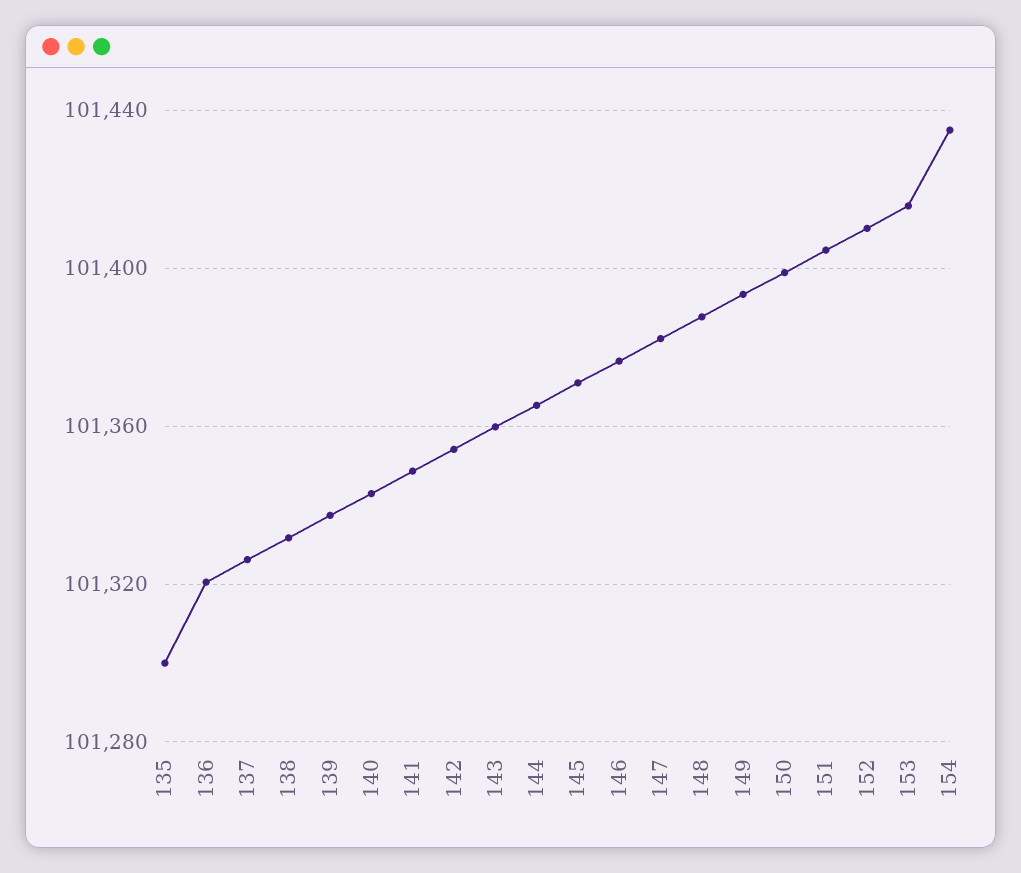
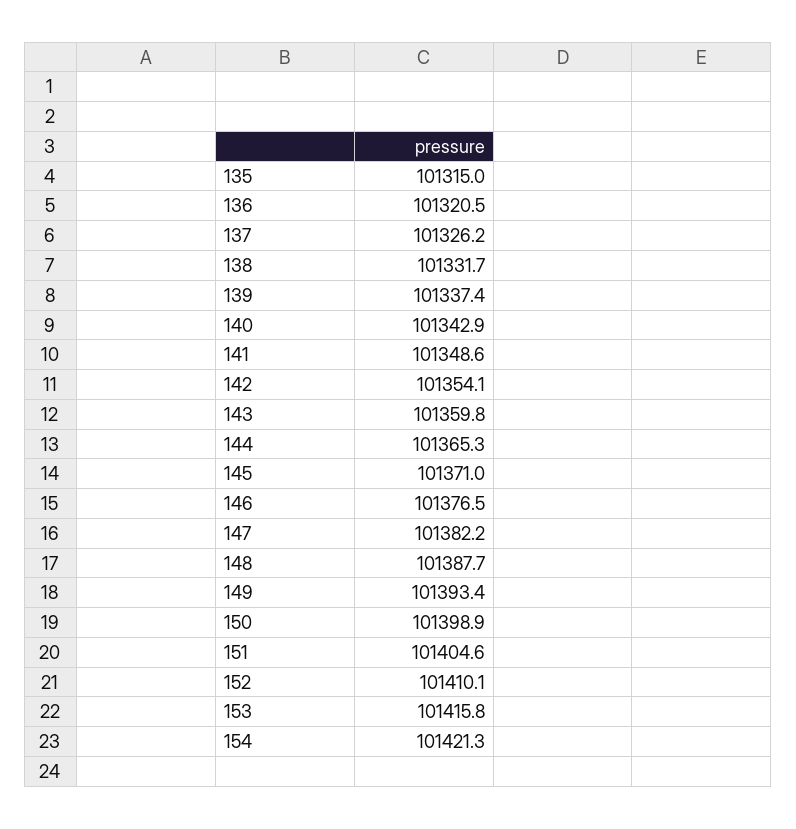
  {
-   "135": 101300,
+   "135": 101315,
    "136": 101320.5,
    "137": 101326.2,
    "138": 101331.7,
    "139": 101337.4,
    "140": 101342.9,
    "141": 101348.6,
    "142": 101354.1,
    "143": 101359.8,
    "144": 101365.3,
    "145": 101371,
    "146": 101376.5,
    "147": 101382.2,
    "148": 101387.7,
    "149": 101393.4,
    "150": 101398.9,
    "151": 101404.6,
    "152": 101410.1,
    "153": 101415.8,
-   "154": 101435
+   "154": 101421.3
  }

